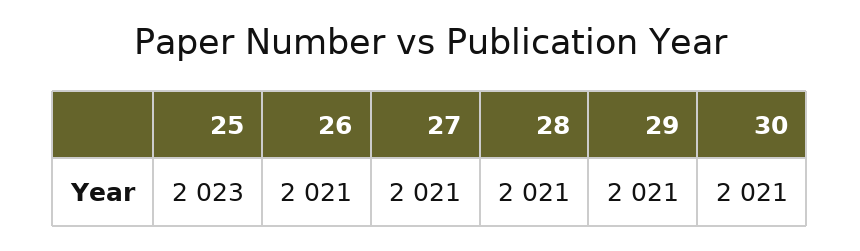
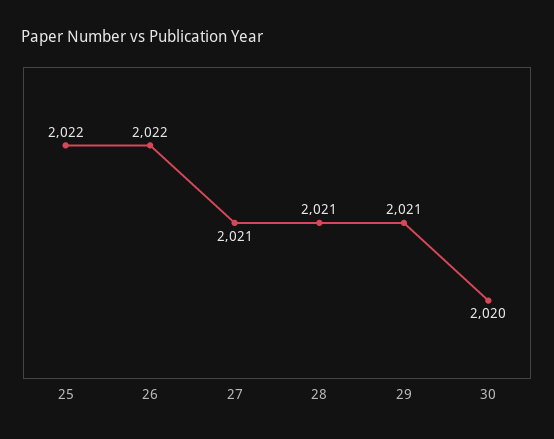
  {
-   "25": 2023,
+   "25": 2022,
-   "26": 2021,
+   "26": 2022,
    "27": 2021,
    "28": 2021,
    "29": 2021,
-   "30": 2021
+   "30": 2020
  }

